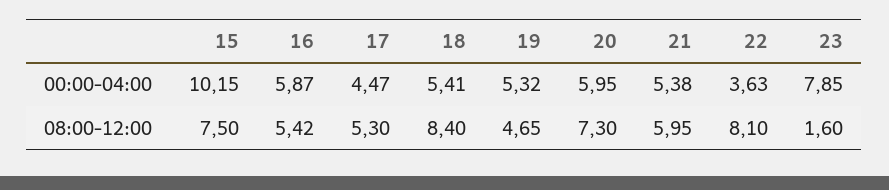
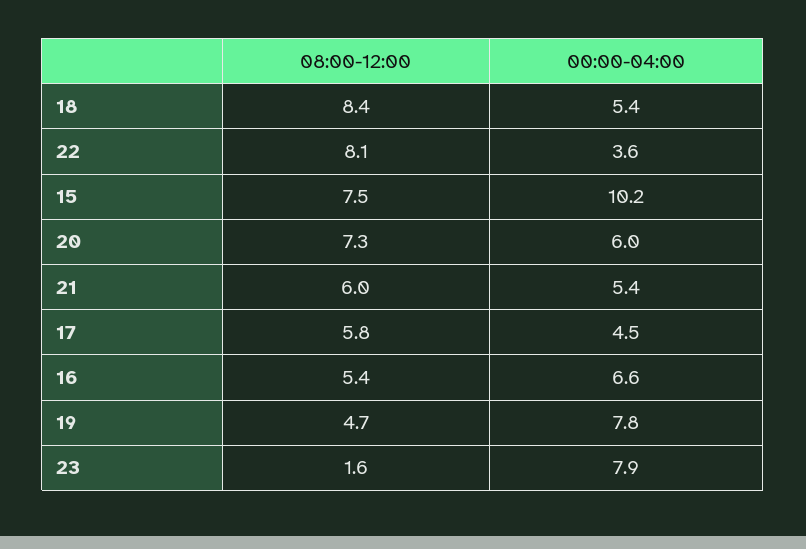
  {
    "15": {
      "00:00-04:00": 10.15,
      "08:00-12:00": 7.5
    },
    "16": {
-     "00:00-04:00": 5.87,
+     "00:00-04:00": 6.6,
      "08:00-12:00": 5.42
    },
    "17": {
      "00:00-04:00": 4.47,
-     "08:00-12:00": 5.3
+     "08:00-12:00": 5.8
    },
    "18": {
      "00:00-04:00": 5.41,
      "08:00-12:00": 8.4
    },
    "19": {
-     "00:00-04:00": 5.32,
+     "00:00-04:00": 7.8,
      "08:00-12:00": 4.65
    },
    "20": {
      "00:00-04:00": 5.95,
      "08:00-12:00": 7.3
    },
    "21": {
      "00:00-04:00": 5.38,
      "08:00-12:00": 5.95
    },
    "22": {
      "00:00-04:00": 3.63,
      "08:00-12:00": 8.1
    },
    "23": {
      "00:00-04:00": 7.85,
      "08:00-12:00": 1.6
    }
  }

